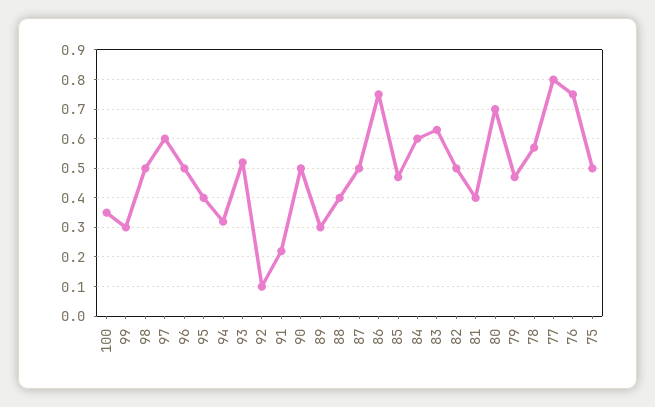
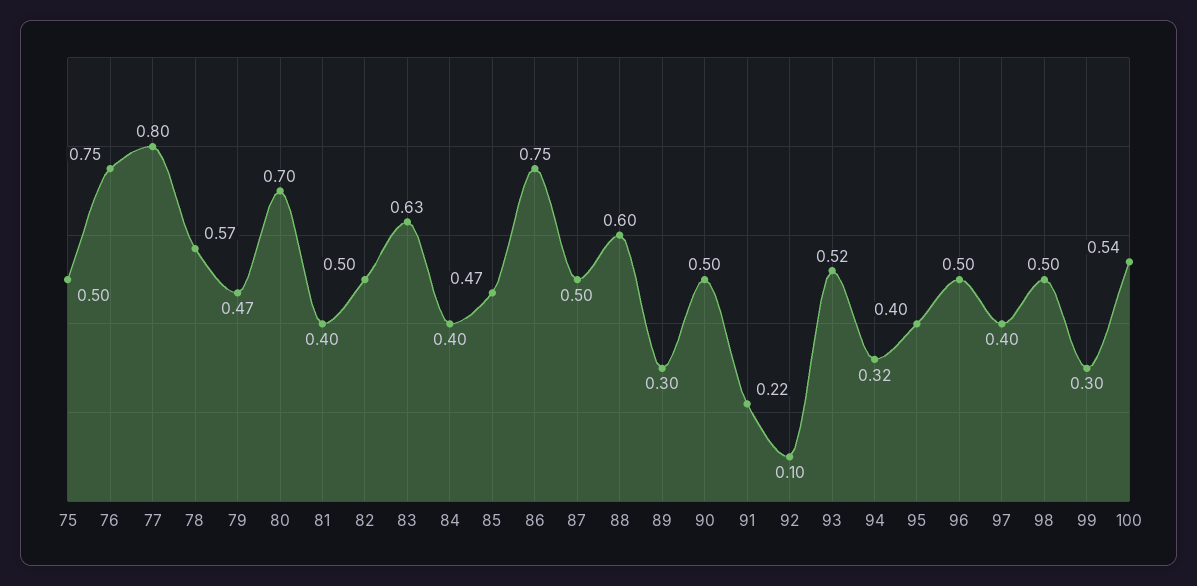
  {
-   "100": 0.35,
+   "100": 0.54,
    "99": 0.3,
    "98": 0.5,
-   "97": 0.6,
+   "97": 0.4,
    "96": 0.5,
    "95": 0.4,
    "94": 0.32,
    "93": 0.52,
    "92": 0.1,
    "91": 0.22,
    "90": 0.5,
    "89": 0.3,
-   "88": 0.4,
+   "88": 0.6,
    "87": 0.5,
    "86": 0.75,
    "85": 0.47,
-   "84": 0.6,
+   "84": 0.4,
    "83": 0.63,
    "82": 0.5,
    "81": 0.4,
    "80": 0.7,
    "79": 0.47,
    "78": 0.57,
    "77": 0.8,
    "76": 0.75,
    "75": 0.5
  }

